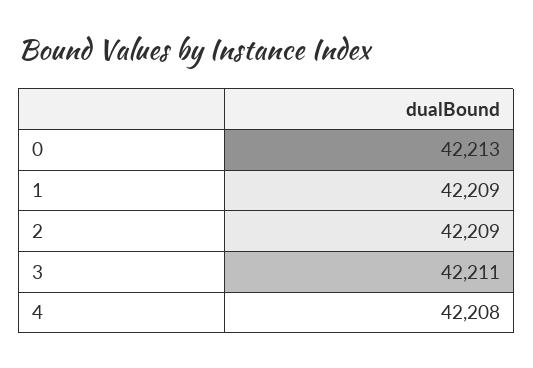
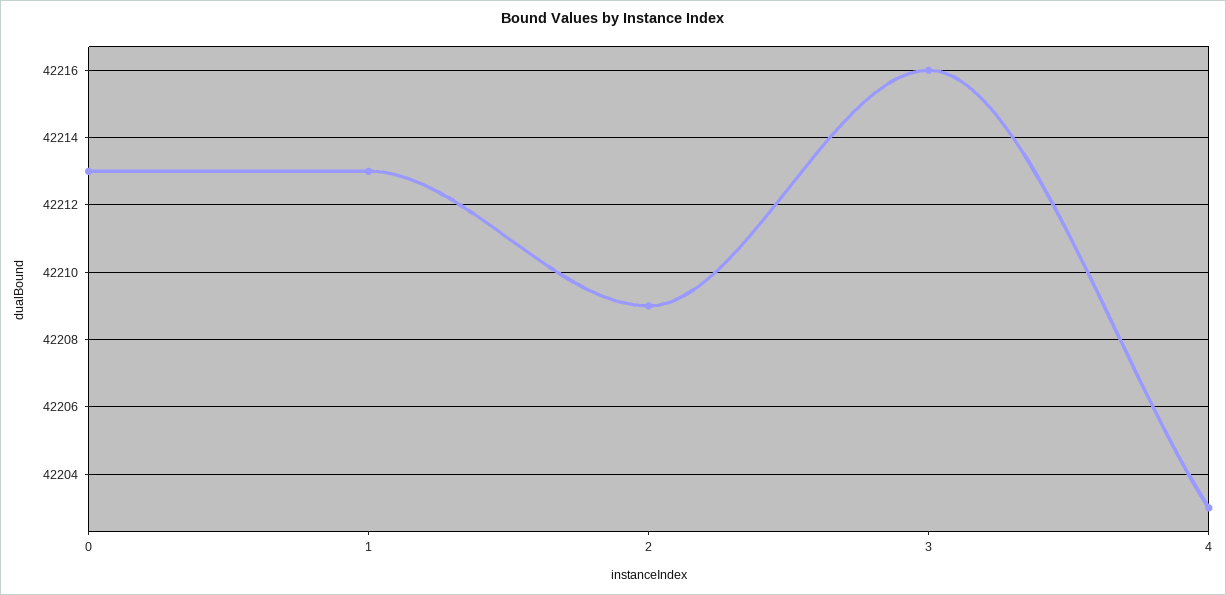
  {
    "0": 42213,
-   "1": 42209,
+   "1": 42213,
    "2": 42209,
-   "3": 42211,
+   "3": 42216,
-   "4": 42208
+   "4": 42203
  }

